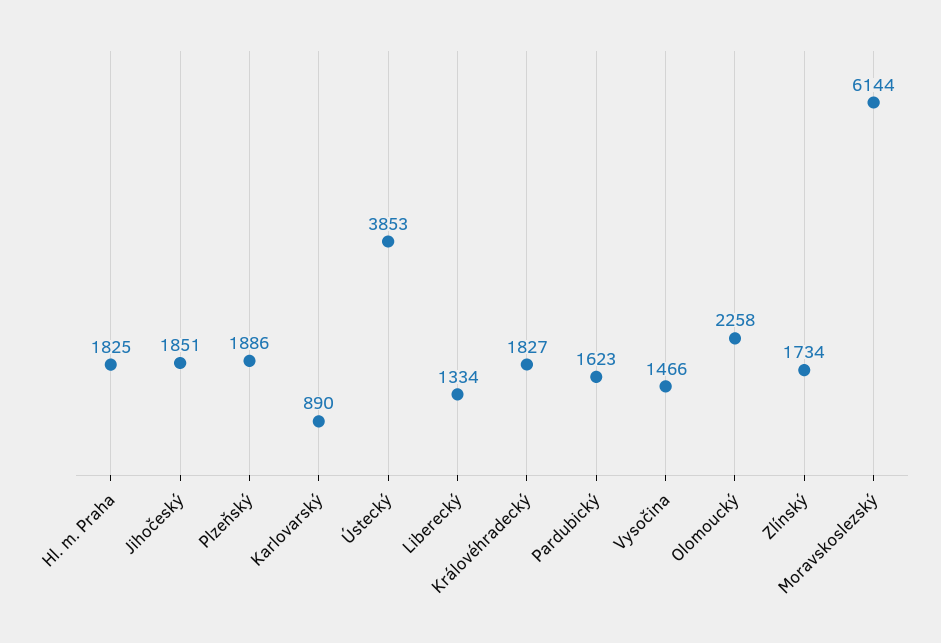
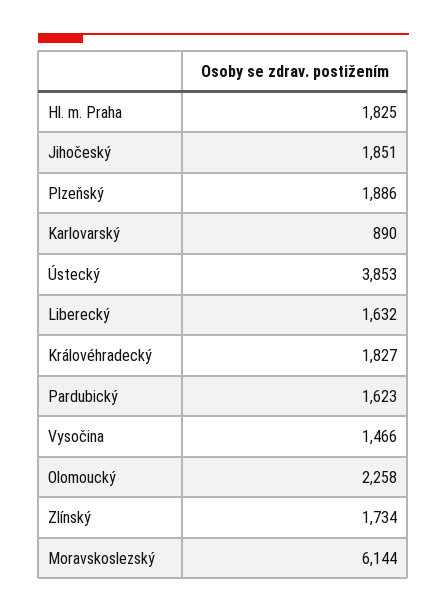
  {
    "Hl. m. Praha": 1825,
    "Jihočeský": 1851,
    "Plzeňský": 1886,
    "Karlovarský": 890,
    "Ústecký": 3853,
-   "Liberecký": 1334,
+   "Liberecký": 1632,
    "Královéhradecký": 1827,
    "Pardubický": 1623,
    "Vysočina": 1466,
    "Olomoucký": 2258,
    "Zlínský": 1734,
    "Moravskoslezský": 6144
  }

